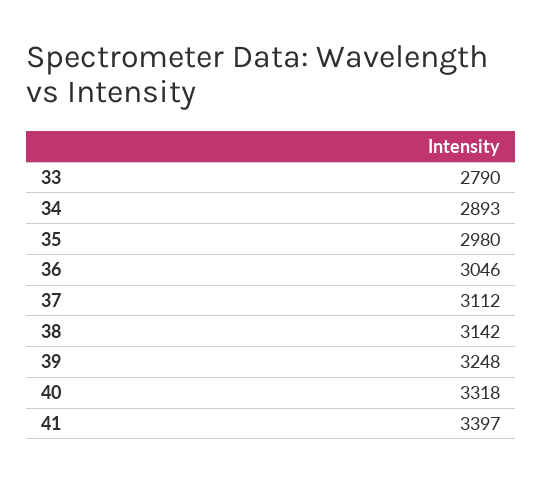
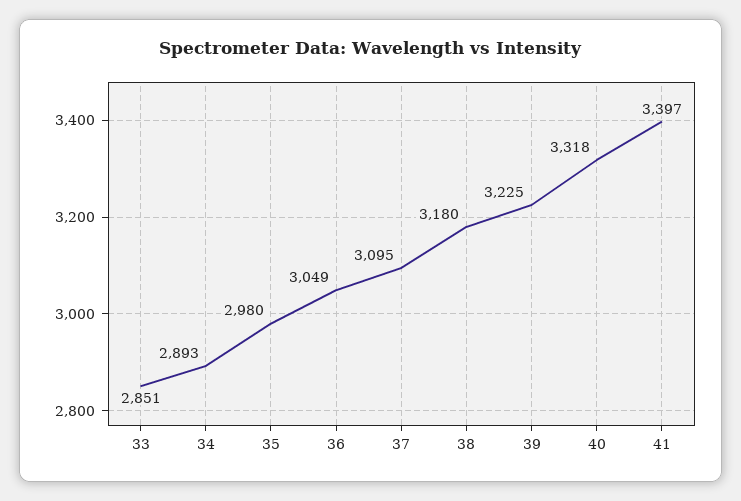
  {
-   "33": 2790,
+   "33": 2851,
    "34": 2893,
    "35": 2980,
-   "36": 3046,
+   "36": 3049,
-   "37": 3112,
+   "37": 3095,
-   "38": 3142,
+   "38": 3180,
-   "39": 3248,
+   "39": 3225,
    "40": 3318,
    "41": 3397
  }

